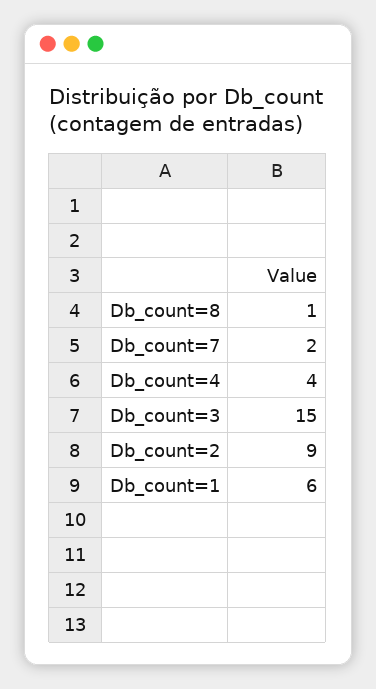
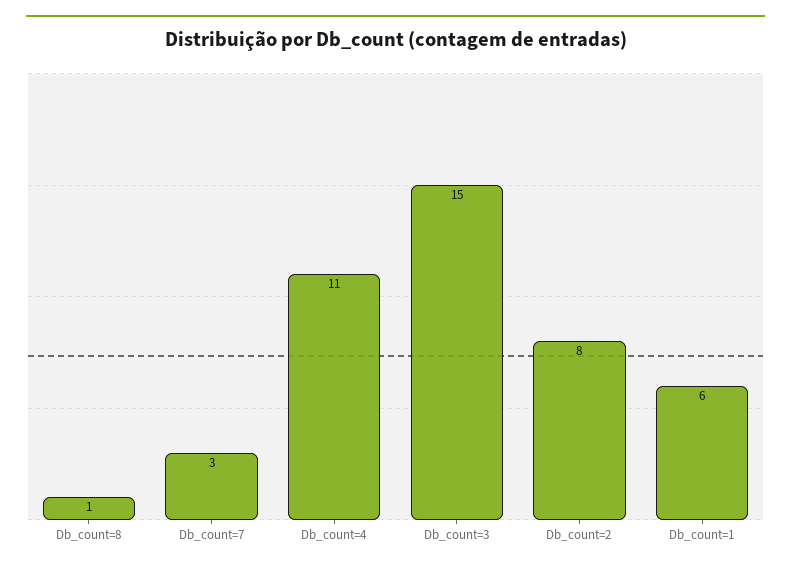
  {
    "Db_count=8": 1,
-   "Db_count=7": 2,
+   "Db_count=7": 3,
-   "Db_count=4": 4,
+   "Db_count=4": 11,
    "Db_count=3": 15,
-   "Db_count=2": 9,
+   "Db_count=2": 8,
    "Db_count=1": 6
  }

